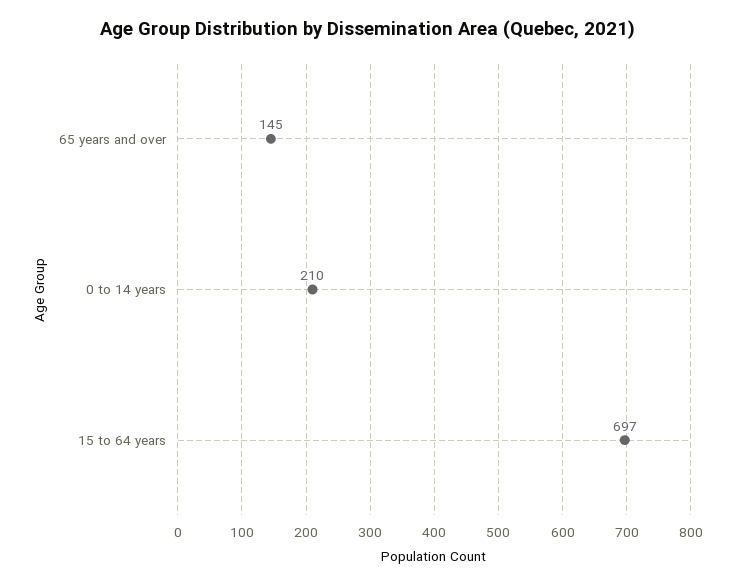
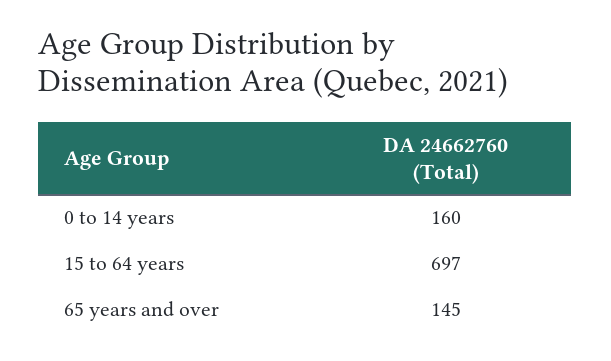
  {
    "65 years and over": 145,
-   "0 to 14 years": 210,
+   "0 to 14 years": 160,
    "15 to 64 years": 697
  }

